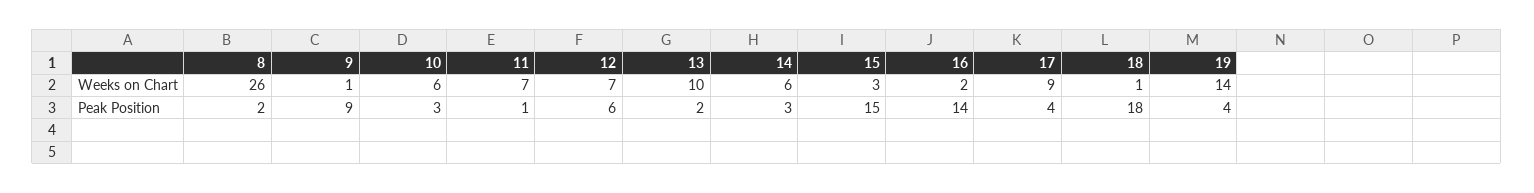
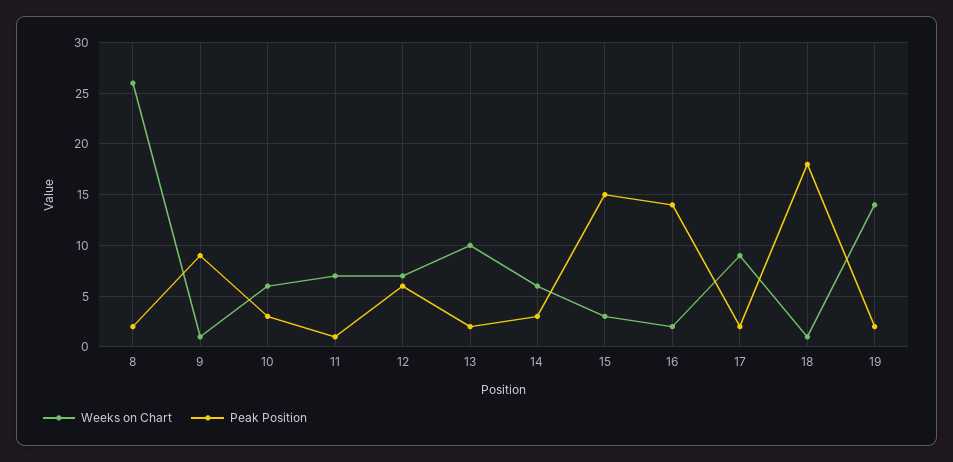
  {
    "Weeks on Chart": {
      "8": 26,
      "9": 1,
      "10": 6,
      "11": 7,
      "12": 7,
      "13": 10,
      "14": 6,
      "15": 3,
      "16": 2,
      "17": 9,
      "18": 1,
      "19": 14
    },
    "Peak Position": {
      "8": 2,
      "9": 9,
      "10": 3,
      "11": 1,
      "12": 6,
      "13": 2,
      "14": 3,
      "15": 15,
      "16": 14,
-     "17": 4,
+     "17": 2,
      "18": 18,
-     "19": 4
+     "19": 2
    }
  }

